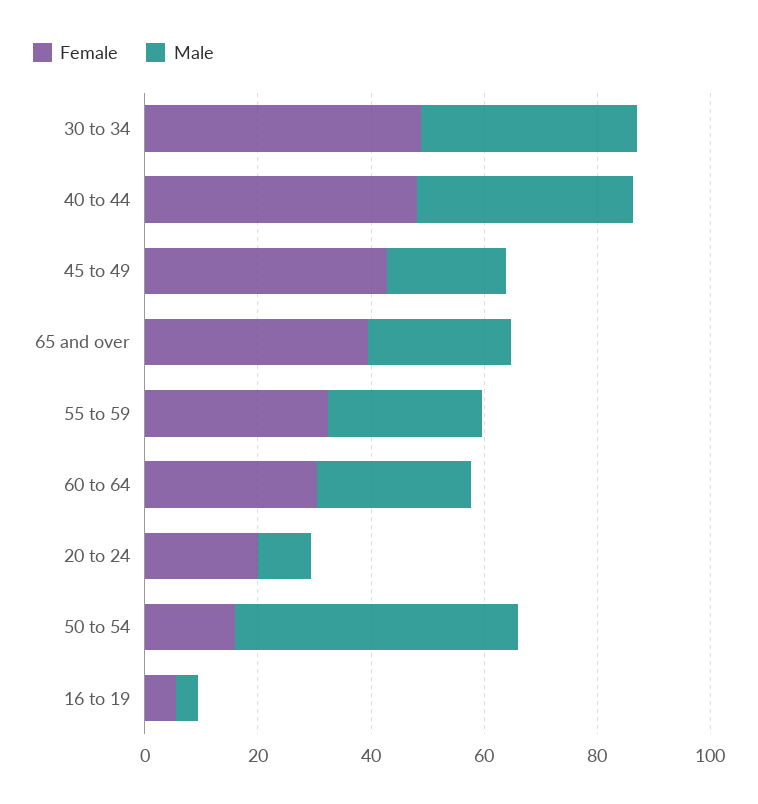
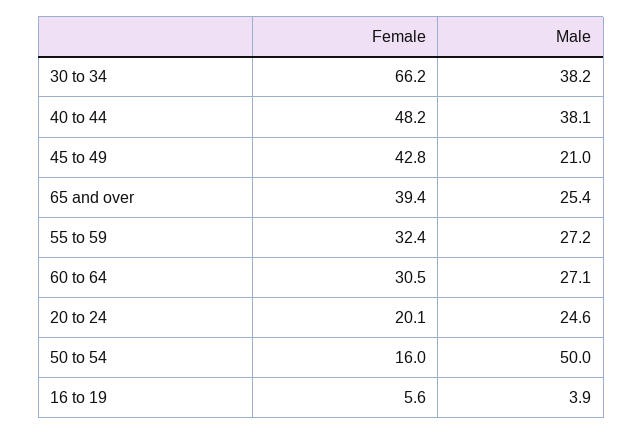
  {
    "Female": {
-     "30 to 34": 50,
+     "30 to 34": 66.2,
      "40 to 44": 48.2,
      "45 to 49": 42.8,
      "65 and over": 39.4,
      "55 to 59": 32.4,
      "60 to 64": 30.5,
      "20 to 24": 20.1,
      "50 to 54": 16,
      "16 to 19": 5.6
    },
    "Male": {
      "30 to 34": 38.2,
      "40 to 44": 38.1,
      "45 to 49": 21,
      "65 and over": 25.4,
      "55 to 59": 27.2,
      "60 to 64": 27.1,
-     "20 to 24": 10,
+     "20 to 24": 24.6,
      "50 to 54": 50,
      "16 to 19": 3.9
    }
  }

